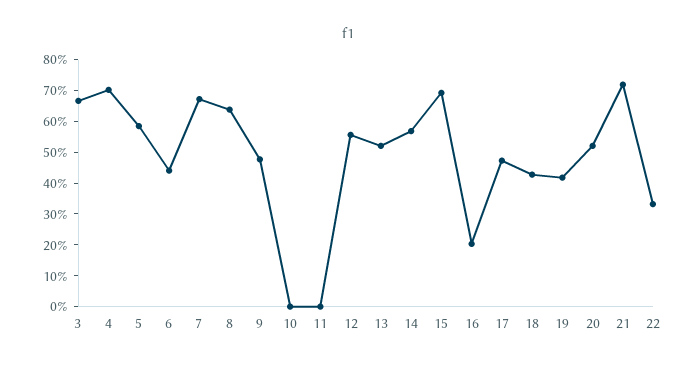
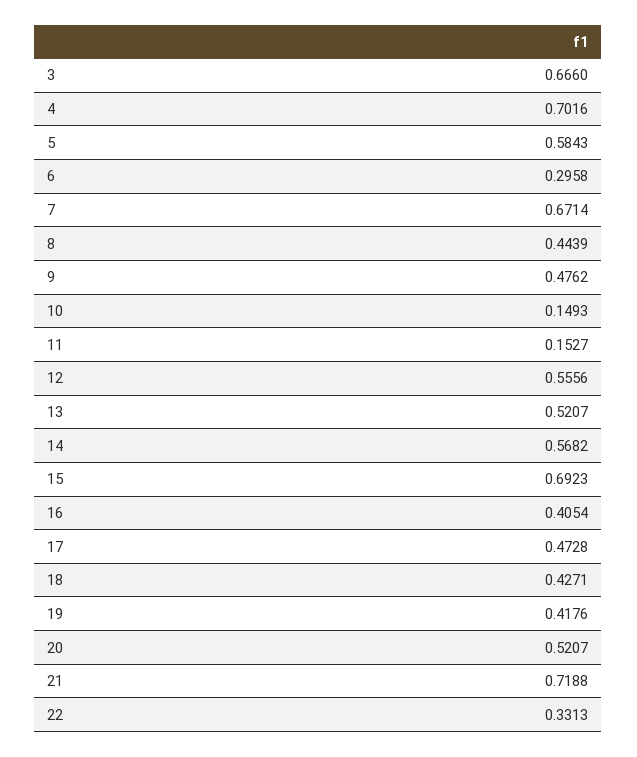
  {
    "3": 0.666,
    "4": 0.7016,
    "5": 0.5843,
-   "6": 0.45,
+   "6": 0.2958,
    "7": 0.6714,
-   "8": 0.65,
+   "8": 0.4439,
    "9": 0.4762,
-   "10": 0,
+   "10": 0.1493,
-   "11": 0,
+   "11": 0.1527,
    "12": 0.5556,
    "13": 0.5207,
    "14": 0.5682,
    "15": 0.6923,
-   "16": 0.2,
+   "16": 0.4054,
    "17": 0.4728,
    "18": 0.4271,
    "19": 0.4176,
    "20": 0.5207,
    "21": 0.7188,
    "22": 0.3313
  }

